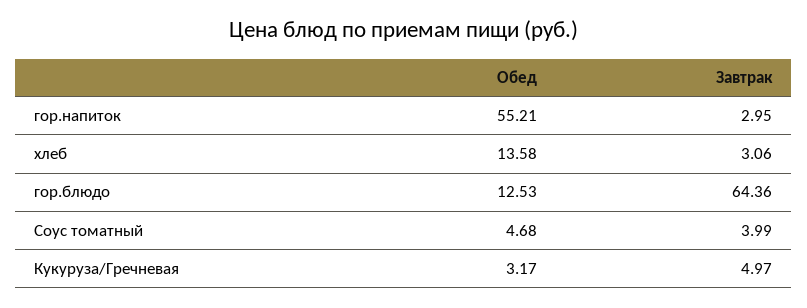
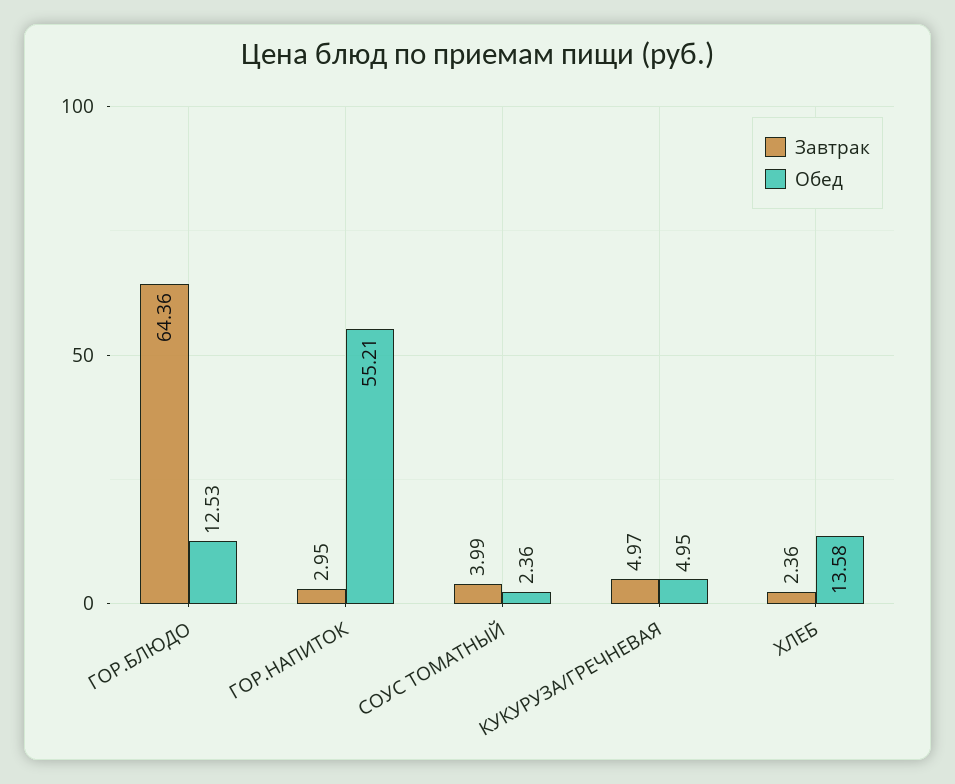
  {
    "Обед": {
      "гор.напиток": 55.21,
      "хлеб": 13.58,
      "гор.блюдо": 12.53,
-     "Соус томатный": 4.68,
+     "Соус томатный": 2.36,
-     "Кукуруза/Гречневая": 3.17
+     "Кукуруза/Гречневая": 4.95
    },
    "Завтрак": {
      "гор.напиток": 2.95,
-     "хлеб": 3.06,
+     "хлеб": 2.36,
      "гор.блюдо": 64.36,
      "Соус томатный": 3.99,
      "Кукуруза/Гречневая": 4.97
    }
  }

